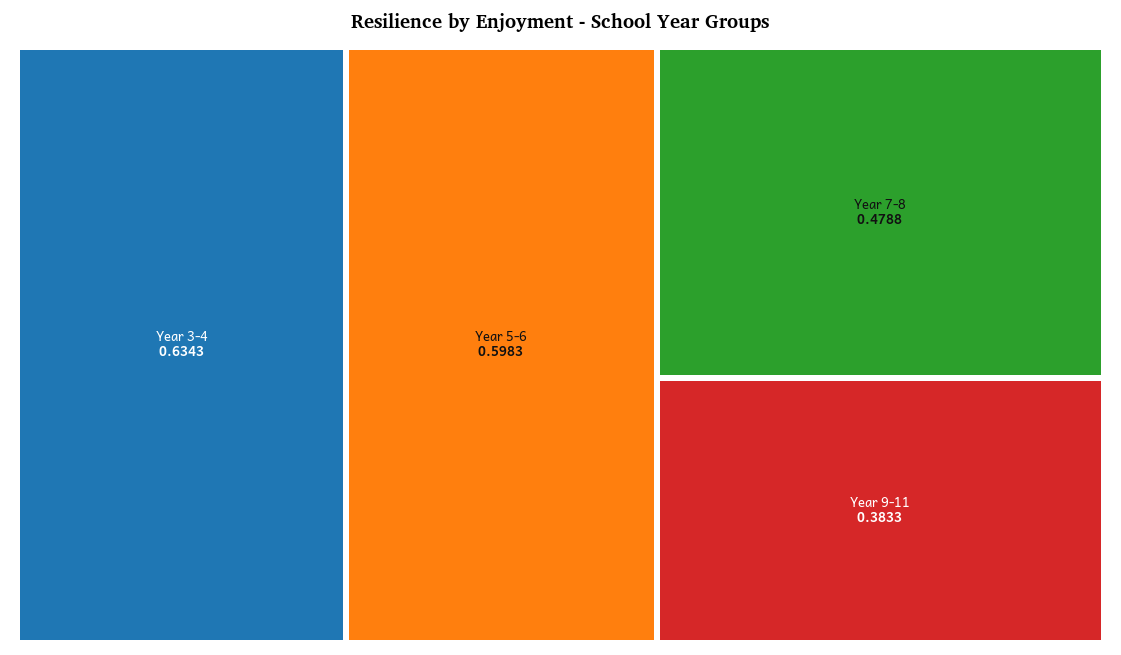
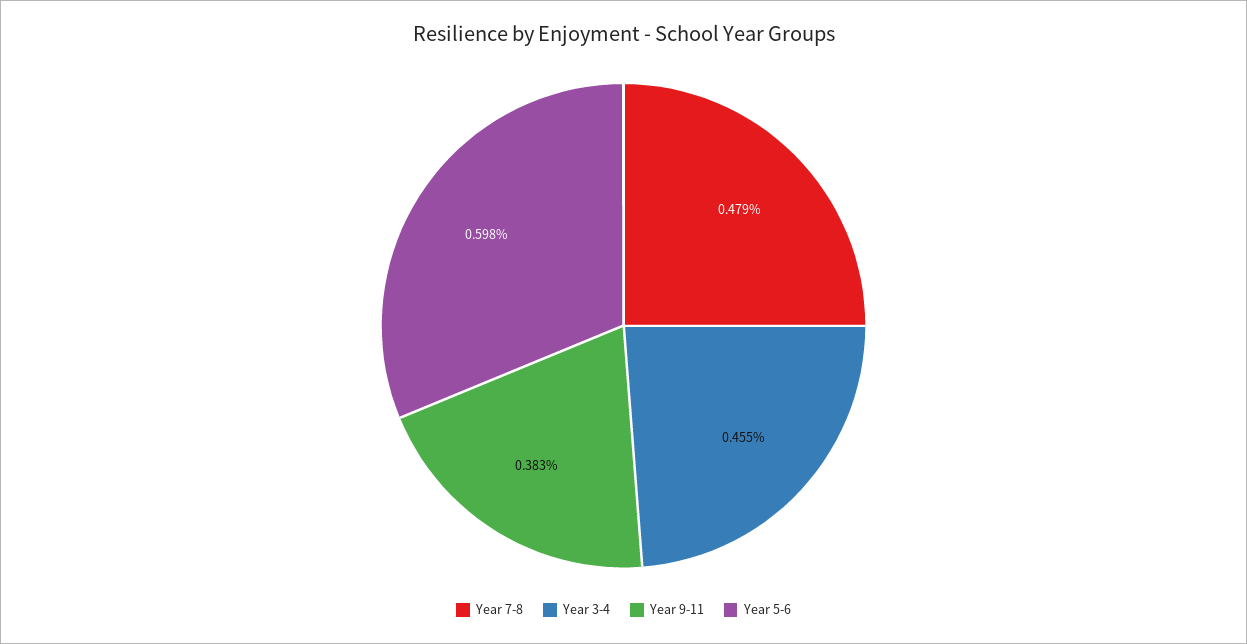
  {
-   "Year 3-4": 0.6343,
+   "Year 3-4": 0.455,
    "Year 5-6": 0.5983,
    "Year 7-8": 0.4788,
    "Year 9-11": 0.3833
  }

